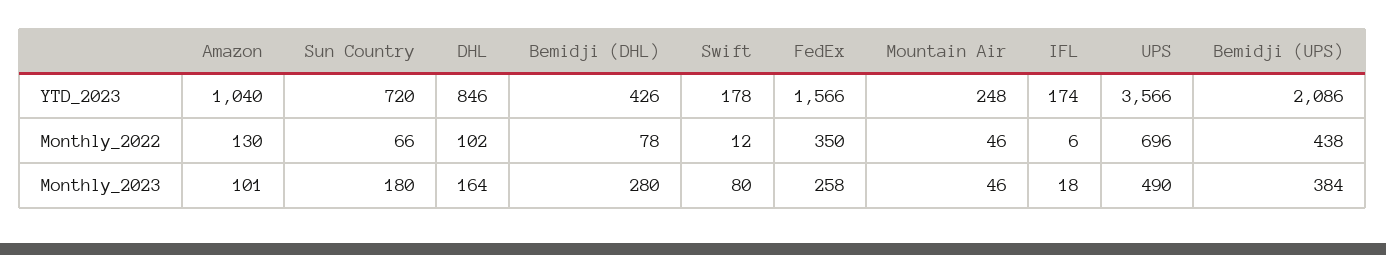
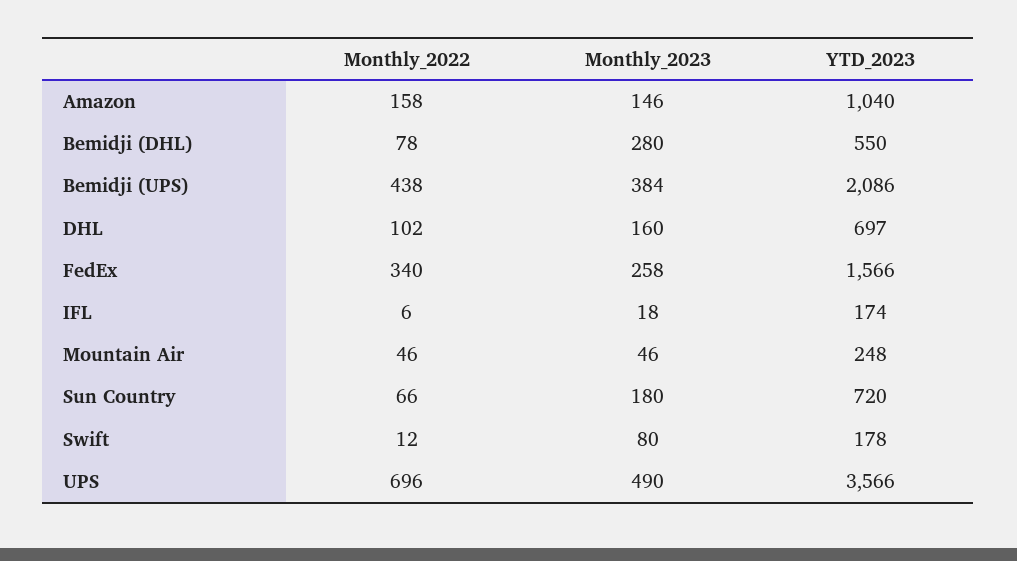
  {
    "Amazon": {
      "YTD_2023": 1040,
-     "Monthly_2022": 130,
+     "Monthly_2022": 158,
-     "Monthly_2023": 101
+     "Monthly_2023": 146
    },
    "Sun Country": {
      "YTD_2023": 720,
      "Monthly_2022": 66,
      "Monthly_2023": 180
    },
    "DHL": {
-     "YTD_2023": 846,
+     "YTD_2023": 697,
      "Monthly_2022": 102,
-     "Monthly_2023": 164
+     "Monthly_2023": 160
    },
    "Bemidji (DHL)": {
-     "YTD_2023": 426,
+     "YTD_2023": 550,
      "Monthly_2022": 78,
      "Monthly_2023": 280
    },
    "Swift": {
      "YTD_2023": 178,
      "Monthly_2022": 12,
      "Monthly_2023": 80
    },
    "FedEx": {
      "YTD_2023": 1566,
-     "Monthly_2022": 350,
+     "Monthly_2022": 340,
      "Monthly_2023": 258
    },
    "Mountain Air": {
      "YTD_2023": 248,
      "Monthly_2022": 46,
      "Monthly_2023": 46
    },
    "IFL": {
      "YTD_2023": 174,
      "Monthly_2022": 6,
      "Monthly_2023": 18
    },
    "UPS": {
      "YTD_2023": 3566,
      "Monthly_2022": 696,
      "Monthly_2023": 490
    },
    "Bemidji (UPS)": {
      "YTD_2023": 2086,
      "Monthly_2022": 438,
      "Monthly_2023": 384
    }
  }

